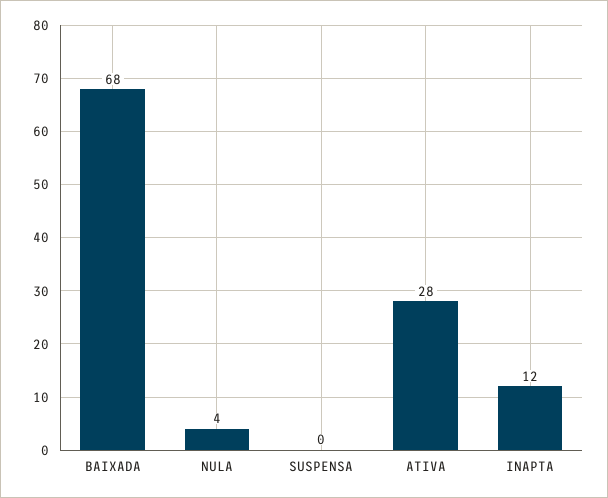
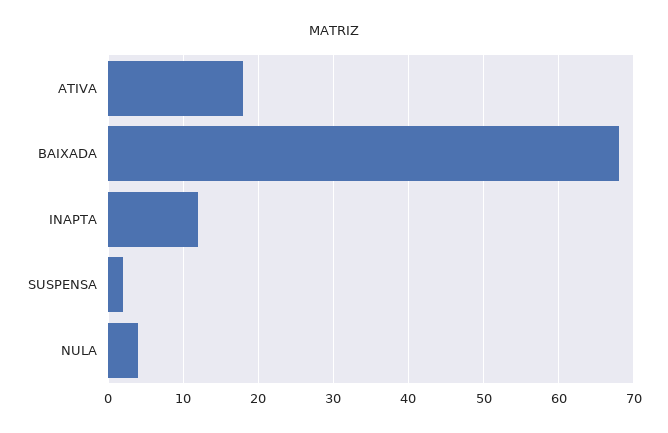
  {
    "BAIXADA": 68,
    "NULA": 4,
-   "SUSPENSA": 0,
+   "SUSPENSA": 2,
-   "ATIVA": 28,
+   "ATIVA": 18,
    "INAPTA": 12
  }

